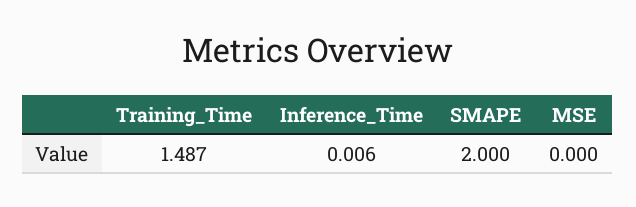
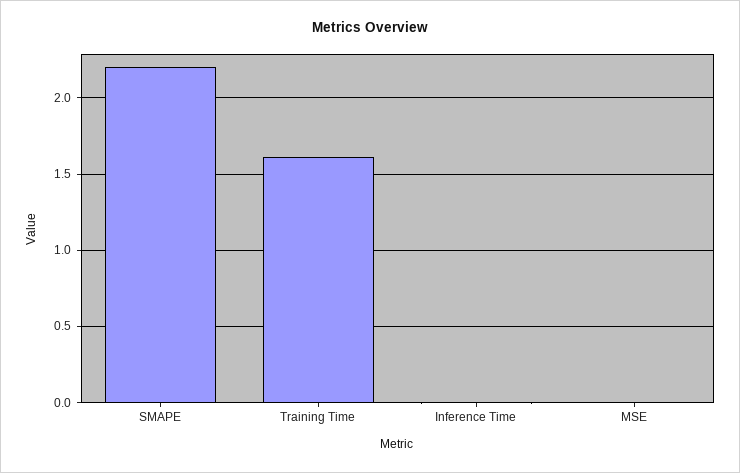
  {
-   "Training_Time": 1.487,
+   "Training_Time": 1.6,
    "Inference_Time": 0.006,
-   "SMAPE": 2,
+   "SMAPE": 2.2,
    "MSE": 0
  }

